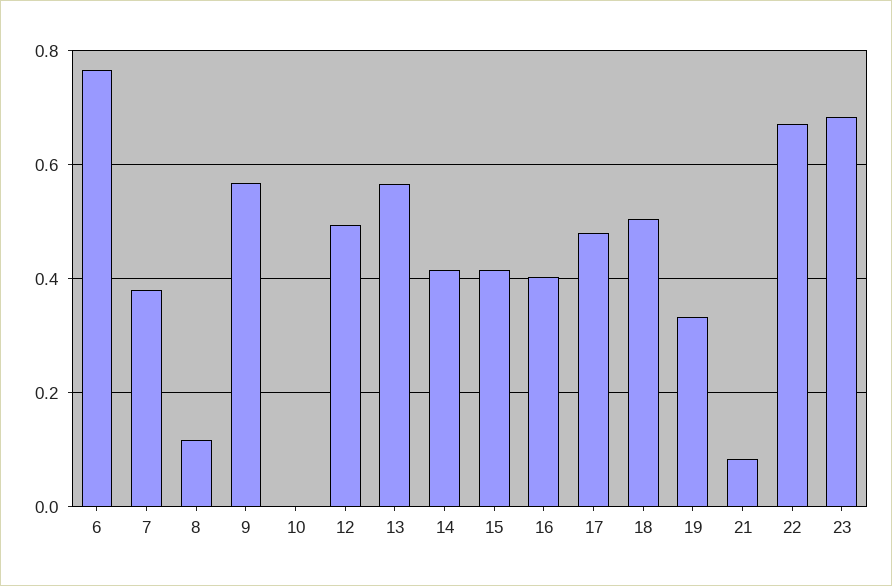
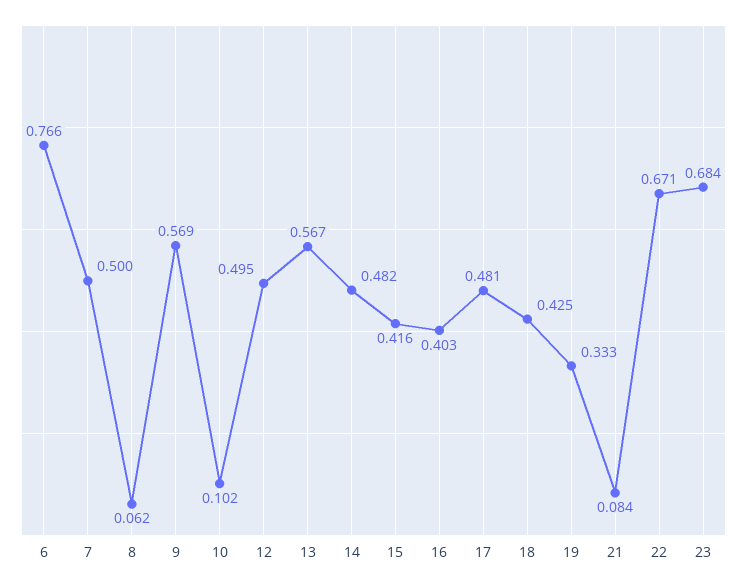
  {
    "6": 0.766,
-   "7": 0.38,
+   "7": 0.5,
-   "8": 0.12,
+   "8": 0.062,
    "9": 0.569,
-   "10": 0,
+   "10": 0.102,
    "12": 0.495,
    "13": 0.567,
-   "14": 0.42,
+   "14": 0.482,
    "15": 0.416,
    "16": 0.403,
    "17": 0.481,
-   "18": 0.5,
+   "18": 0.425,
    "19": 0.333,
    "21": 0.084,
    "22": 0.671,
    "23": 0.684
  }

